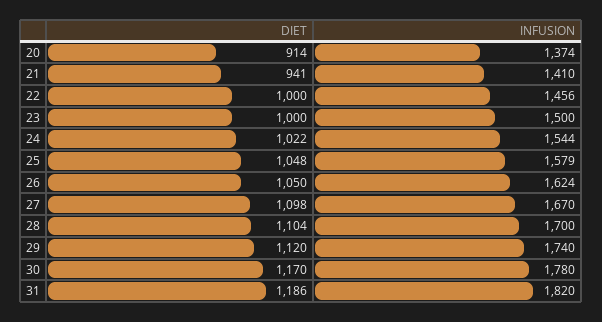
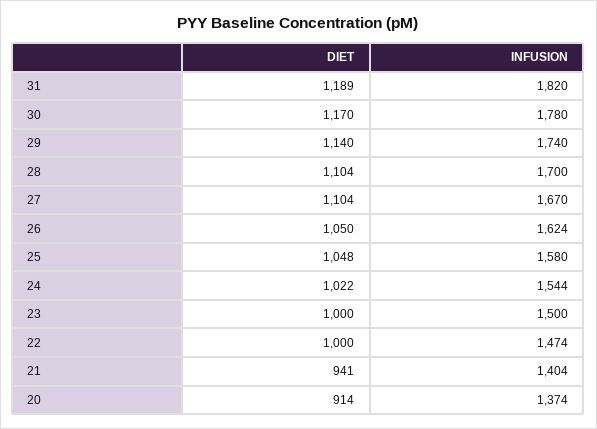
  {
    "DIET": {
      "20": 914,
      "21": 941,
      "22": 1000,
      "23": 1000,
      "24": 1022,
      "25": 1048,
      "26": 1050,
-     "27": 1098,
+     "27": 1104,
      "28": 1104,
-     "29": 1120,
+     "29": 1140,
      "30": 1170,
-     "31": 1186
+     "31": 1189
    },
    "INFUSION": {
      "20": 1374,
-     "21": 1410,
+     "21": 1404,
-     "22": 1456,
+     "22": 1474,
      "23": 1500,
      "24": 1544,
-     "25": 1579,
+     "25": 1580,
      "26": 1624,
      "27": 1670,
      "28": 1700,
      "29": 1740,
      "30": 1780,
      "31": 1820
    }
  }

